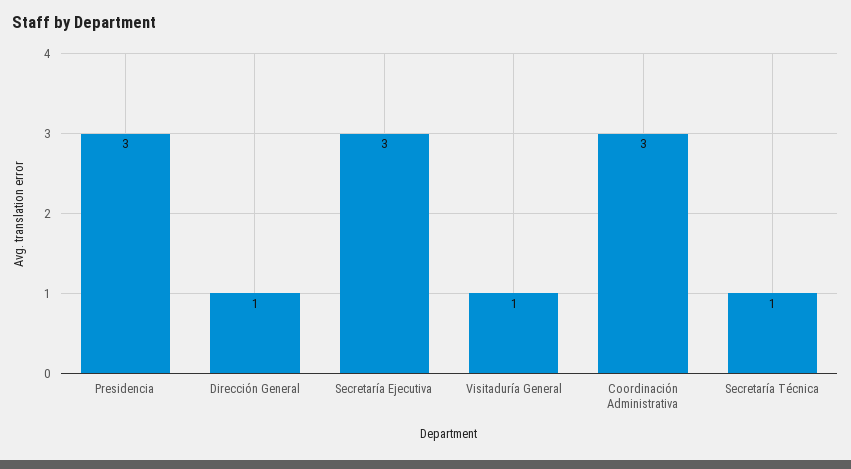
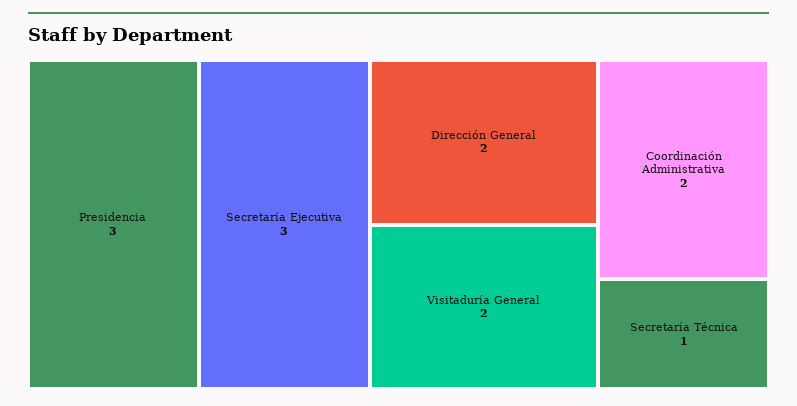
  {
    "Presidencia": 3,
-   "Dirección General": 1,
+   "Dirección General": 2,
    "Secretaría Ejecutiva": 3,
-   "Visitaduría General": 1,
+   "Visitaduría General": 2,
-   "Coordinación Administrativa": 3,
+   "Coordinación Administrativa": 2,
    "Secretaría Técnica": 1
  }

